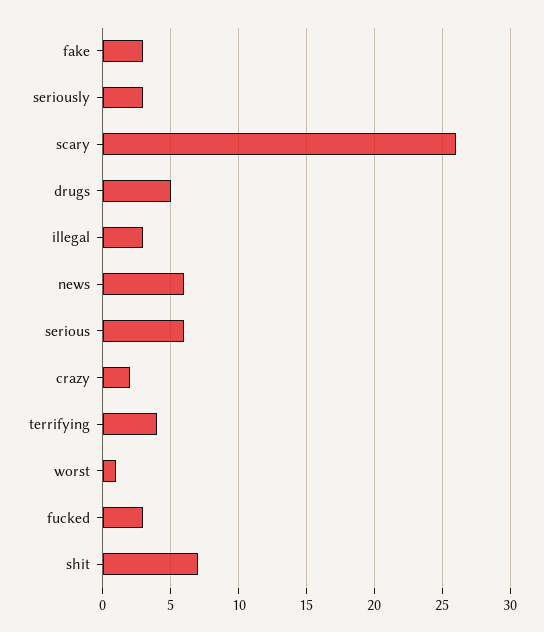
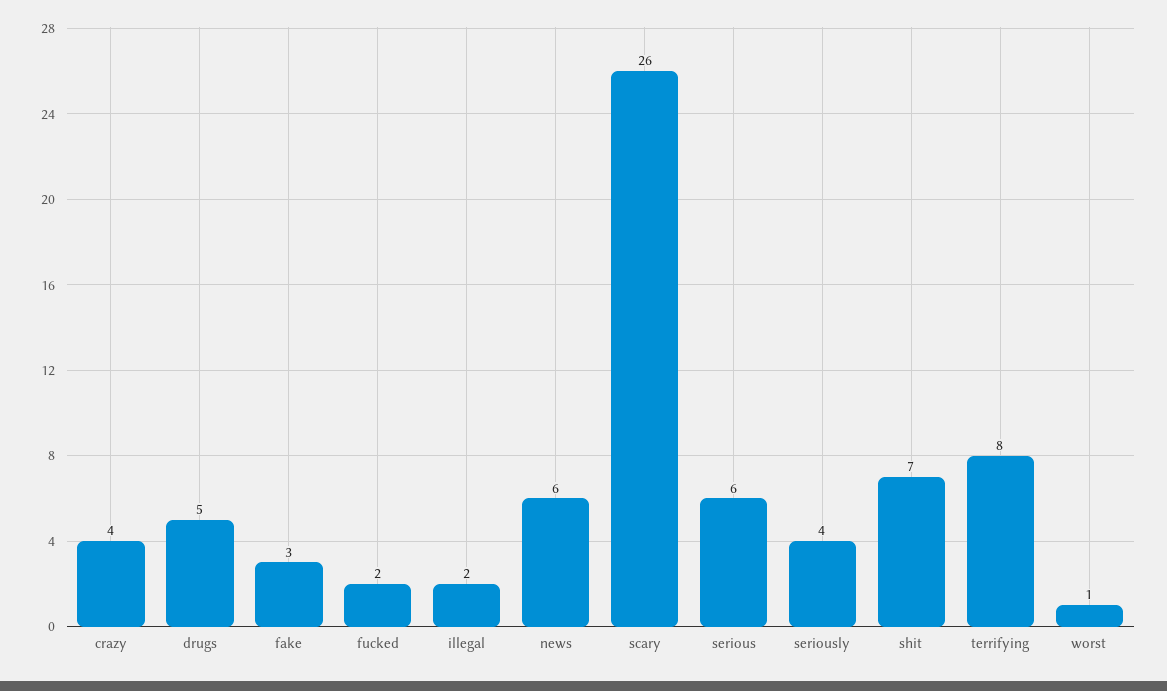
  {
    "fake": 3,
-   "seriously": 3,
+   "seriously": 4,
    "scary": 26,
    "drugs": 5,
-   "illegal": 3,
+   "illegal": 2,
    "news": 6,
    "serious": 6,
-   "crazy": 2,
+   "crazy": 4,
-   "terrifying": 4,
+   "terrifying": 8,
    "worst": 1,
-   "fucked": 3,
+   "fucked": 2,
    "shit": 7
  }

